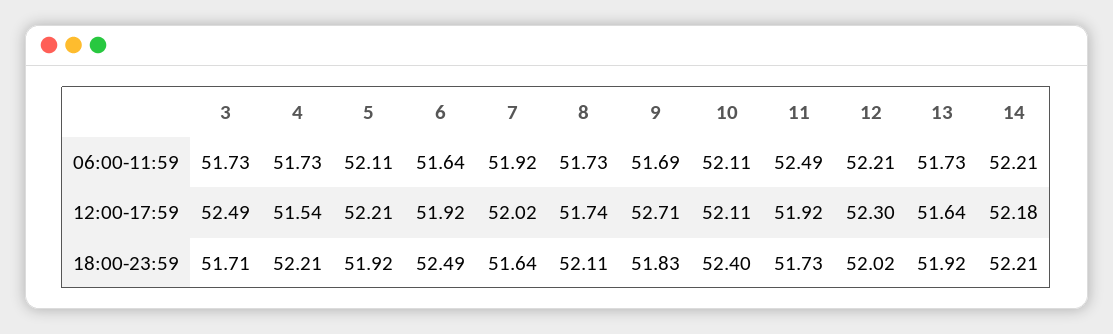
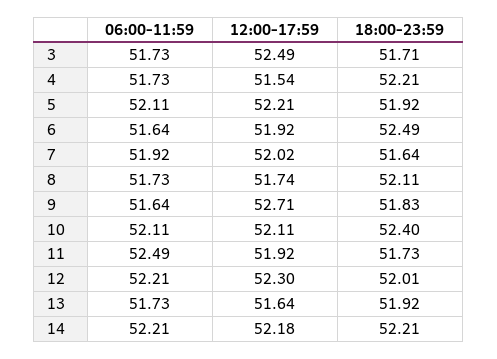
  {
    "3": {
      "06:00-11:59": 51.73,
      "12:00-17:59": 52.49,
      "18:00-23:59": 51.71
    },
    "4": {
      "06:00-11:59": 51.73,
      "12:00-17:59": 51.54,
      "18:00-23:59": 52.21
    },
    "5": {
      "06:00-11:59": 52.11,
      "12:00-17:59": 52.21,
      "18:00-23:59": 51.92
    },
    "6": {
      "06:00-11:59": 51.64,
      "12:00-17:59": 51.92,
      "18:00-23:59": 52.49
    },
    "7": {
      "06:00-11:59": 51.92,
      "12:00-17:59": 52.02,
      "18:00-23:59": 51.64
    },
    "8": {
      "06:00-11:59": 51.73,
      "12:00-17:59": 51.74,
      "18:00-23:59": 52.11
    },
    "9": {
-     "06:00-11:59": 51.69,
+     "06:00-11:59": 51.64,
      "12:00-17:59": 52.71,
      "18:00-23:59": 51.83
    },
    "10": {
      "06:00-11:59": 52.11,
      "12:00-17:59": 52.11,
      "18:00-23:59": 52.4
    },
    "11": {
      "06:00-11:59": 52.49,
      "12:00-17:59": 51.92,
      "18:00-23:59": 51.73
    },
    "12": {
      "06:00-11:59": 52.21,
      "12:00-17:59": 52.3,
-     "18:00-23:59": 52.02
+     "18:00-23:59": 52.01
    },
    "13": {
      "06:00-11:59": 51.73,
      "12:00-17:59": 51.64,
      "18:00-23:59": 51.92
    },
    "14": {
      "06:00-11:59": 52.21,
      "12:00-17:59": 52.18,
      "18:00-23:59": 52.21
    }
  }

